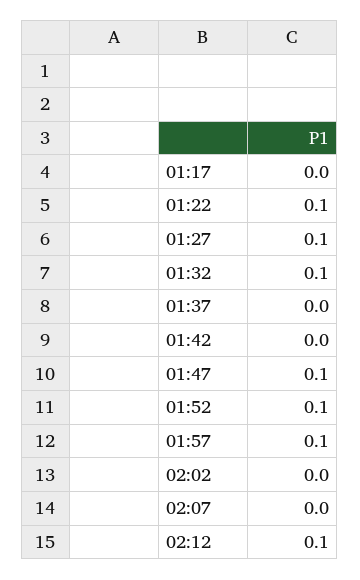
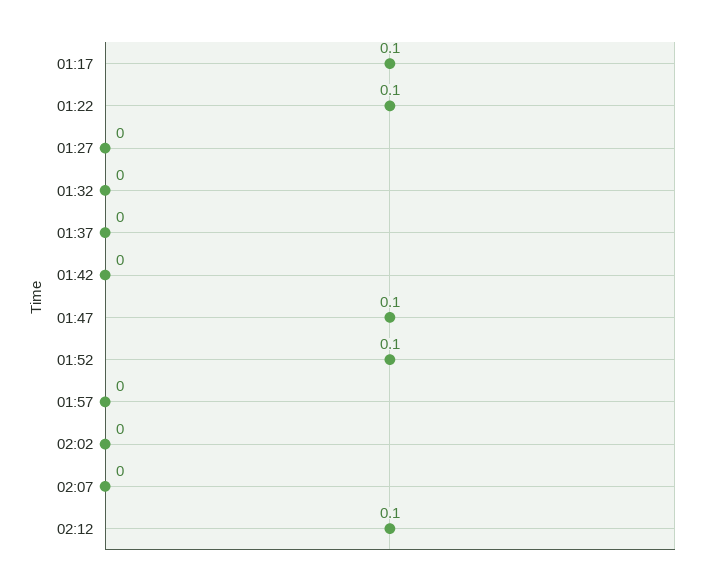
  {
-   "01:17": 0,
+   "01:17": 0.1,
    "01:22": 0.1,
-   "01:27": 0.1,
+   "01:27": 0,
-   "01:32": 0.1,
+   "01:32": 0,
    "01:37": 0,
    "01:42": 0,
    "01:47": 0.1,
    "01:52": 0.1,
-   "01:57": 0.1,
+   "01:57": 0,
    "02:02": 0,
    "02:07": 0,
    "02:12": 0.1
  }

